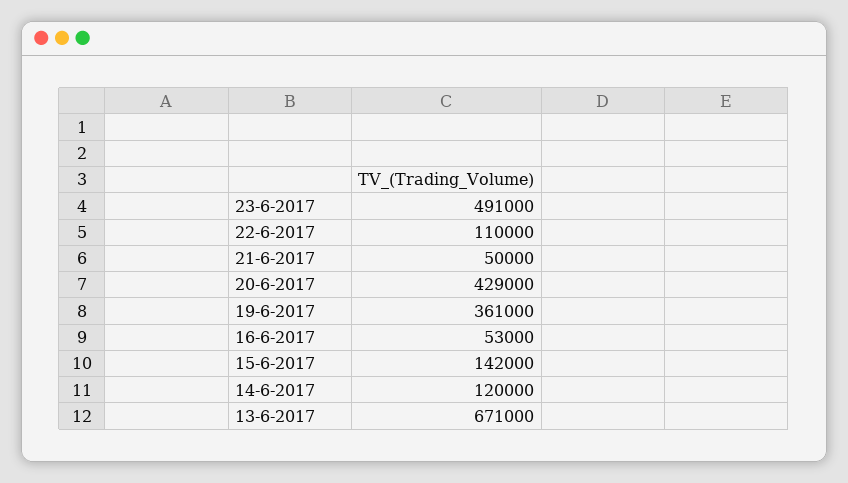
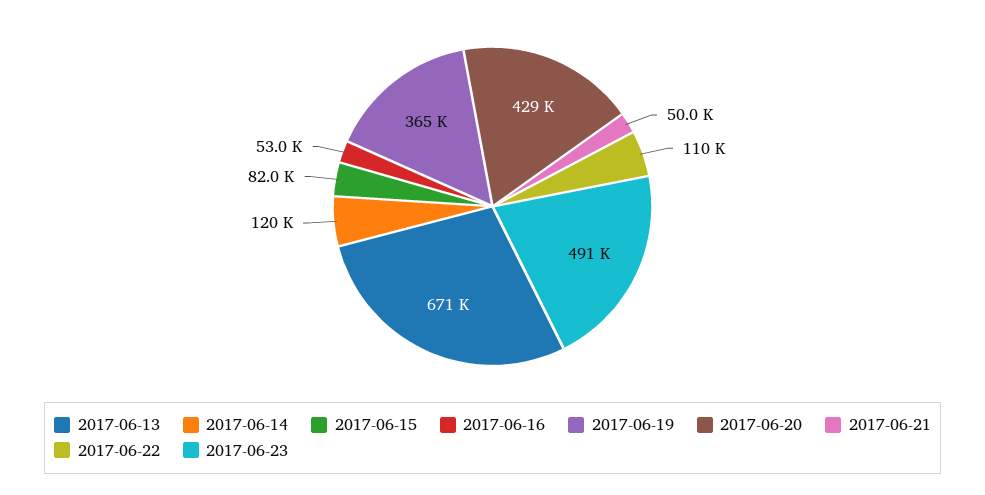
  {
    "23-6-2017": 491000,
    "22-6-2017": 110000,
    "21-6-2017": 50000,
    "20-6-2017": 429000,
-   "19-6-2017": 361000,
+   "19-6-2017": 365000,
    "16-6-2017": 53000,
-   "15-6-2017": 142000,
+   "15-6-2017": 82000,
    "14-6-2017": 120000,
    "13-6-2017": 671000
  }

